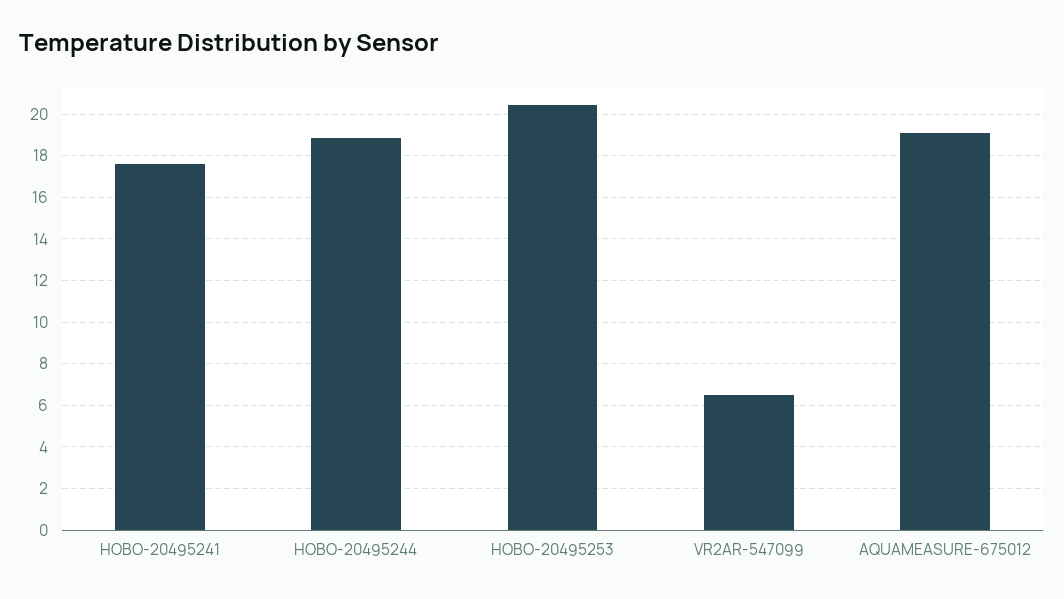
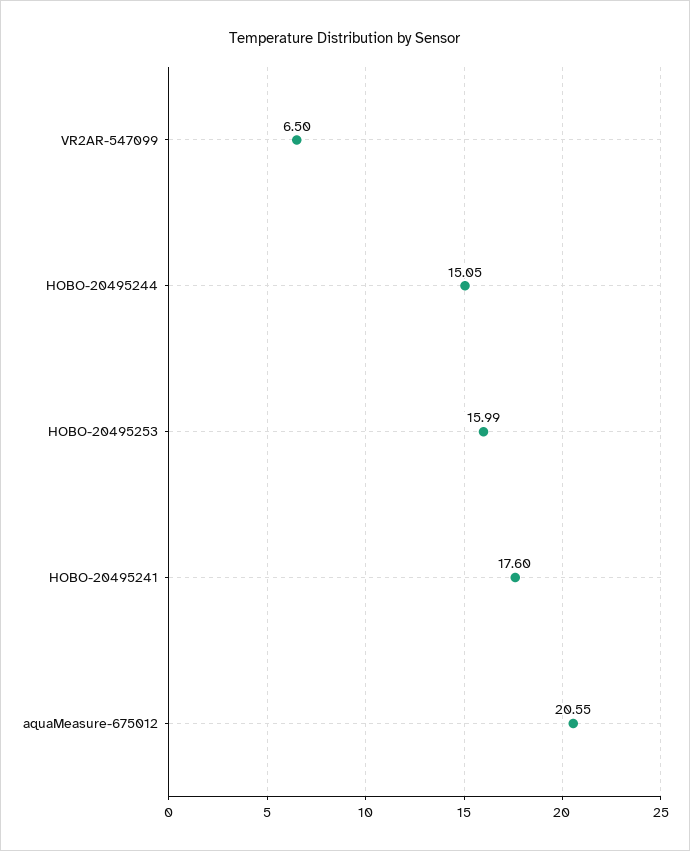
  {
    "HOBO-20495241": 17.6,
-   "HOBO-20495244": 19,
+   "HOBO-20495244": 15.05,
-   "HOBO-20495253": 20.5,
+   "HOBO-20495253": 15.99,
    "VR2AR-547099": 6.5,
-   "AQUAMEASURE-675012": 19
+   "AQUAMEASURE-675012": 20.55
  }

